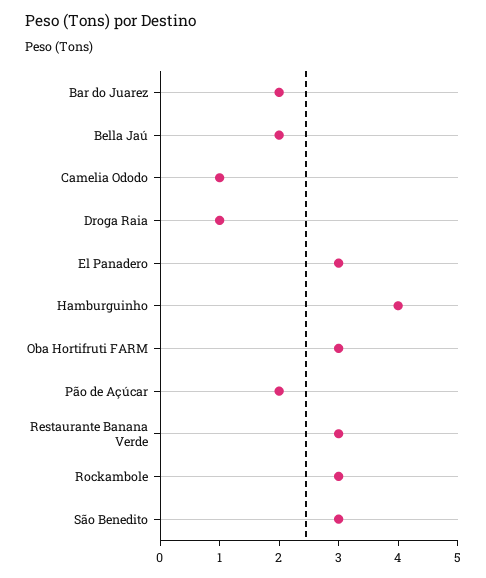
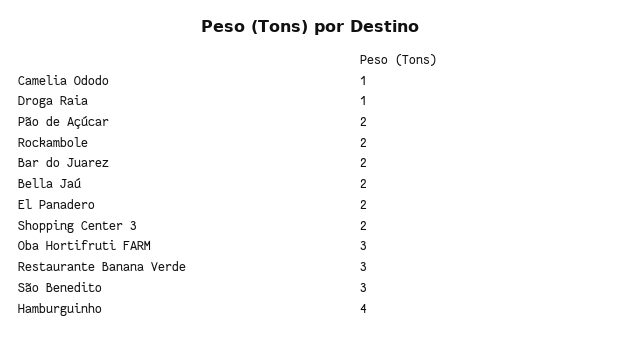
  {
    "Bar do Juarez": 2,
    "Bella Jaú": 2,
    "Camelia Ododo": 1,
    "Droga Raia": 1,
-   "El Panadero": 3,
+   "El Panadero": 2,
    "Hamburguinho": 4,
    "Oba Hortifruti FARM": 3,
    "Pão de Açúcar": 2,
    "Restaurante Banana Verde": 3,
-   "Rockambole": 3,
+   "Rockambole": 2,
-   "São Benedito": 3
+   "São Benedito": 3,
+   "Shopping Center 3": 2
  }

